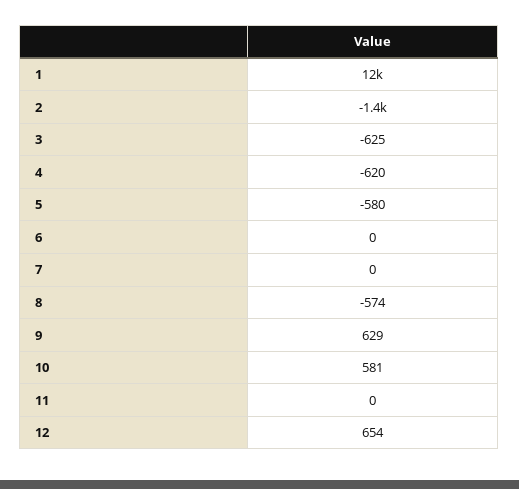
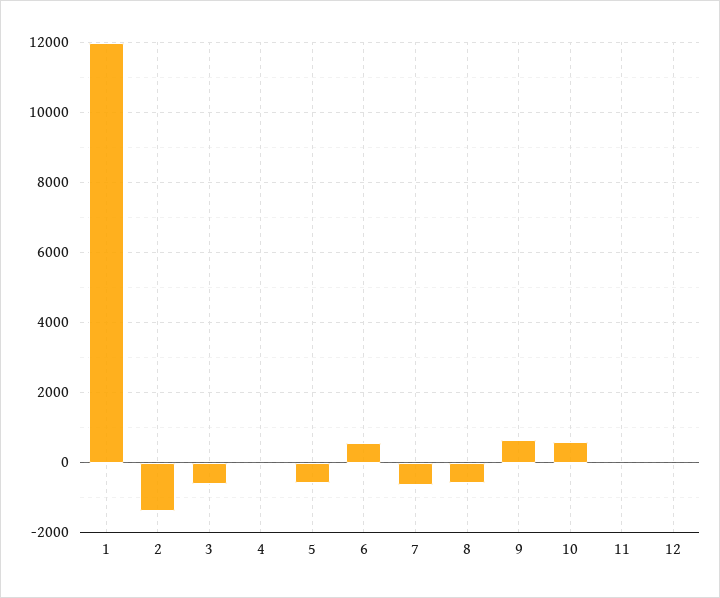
  {
    "1": 12000,
    "2": -1400,
    "3": -625,
-   "4": -620,
+   "4": 0,
    "5": -580,
-   "6": 0,
+   "6": 600,
-   "7": 0,
+   "7": -600,
    "8": -574,
    "9": 629,
    "10": 581,
    "11": 0,
-   "12": 654
+   "12": 0
  }

